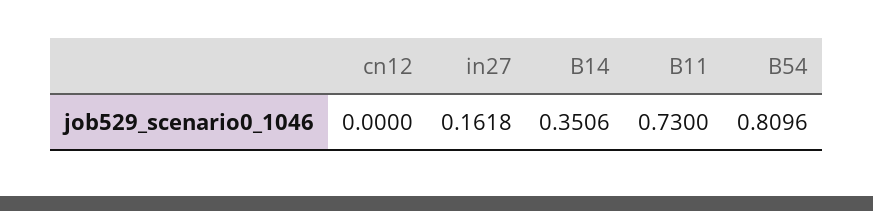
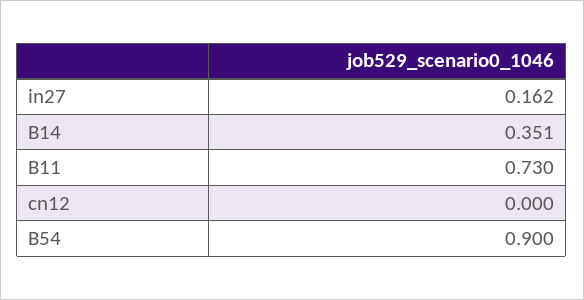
  {
    "cn12": 0,
    "in27": 0.1618,
    "B14": 0.3506,
    "B11": 0.73,
-   "B54": 0.8096
+   "B54": 0.9
  }

